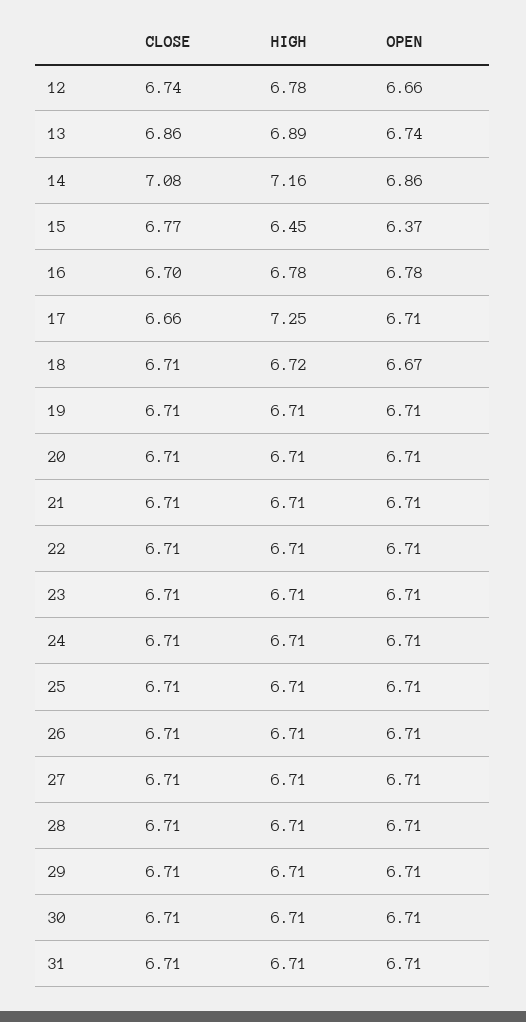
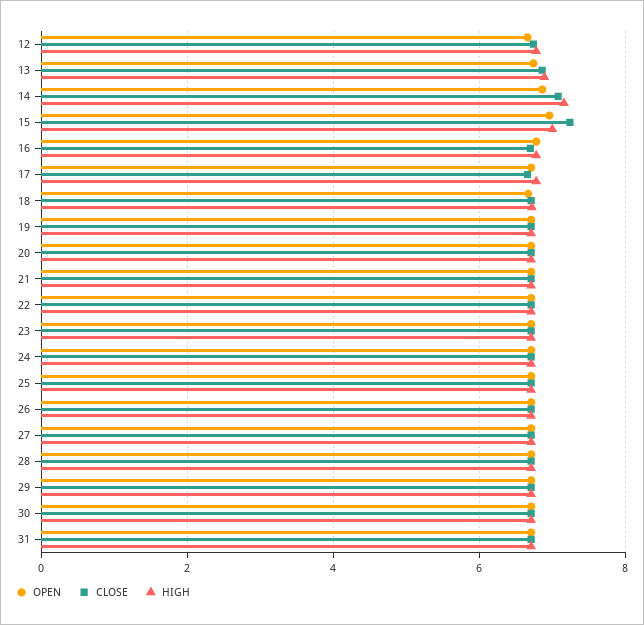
  {
    "CLOSE": {
      "12": 6.74,
      "13": 6.86,
      "14": 7.08,
-     "15": 6.77,
+     "15": 7.2,
      "16": 6.7,
      "17": 6.66,
      "18": 6.71,
      "19": 6.71,
      "20": 6.71,
      "21": 6.71,
      "22": 6.71,
      "23": 6.71,
      "24": 6.71,
      "25": 6.71,
      "26": 6.71,
      "27": 6.71,
      "28": 6.71,
      "29": 6.71,
      "30": 6.71,
      "31": 6.71
    },
    "HIGH": {
      "12": 6.78,
      "13": 6.89,
      "14": 7.16,
-     "15": 6.45,
+     "15": 7,
      "16": 6.78,
-     "17": 7.25,
+     "17": 6.8,
      "18": 6.72,
      "19": 6.71,
      "20": 6.71,
      "21": 6.71,
      "22": 6.71,
      "23": 6.71,
      "24": 6.71,
      "25": 6.71,
      "26": 6.71,
      "27": 6.71,
      "28": 6.71,
      "29": 6.71,
      "30": 6.71,
      "31": 6.71
    },
    "OPEN": {
      "12": 6.66,
      "13": 6.74,
      "14": 6.86,
-     "15": 6.37,
+     "15": 7,
      "16": 6.78,
      "17": 6.71,
      "18": 6.67,
      "19": 6.71,
      "20": 6.71,
      "21": 6.71,
      "22": 6.71,
      "23": 6.71,
      "24": 6.71,
      "25": 6.71,
      "26": 6.71,
      "27": 6.71,
      "28": 6.71,
      "29": 6.71,
      "30": 6.71,
      "31": 6.71
    }
  }

